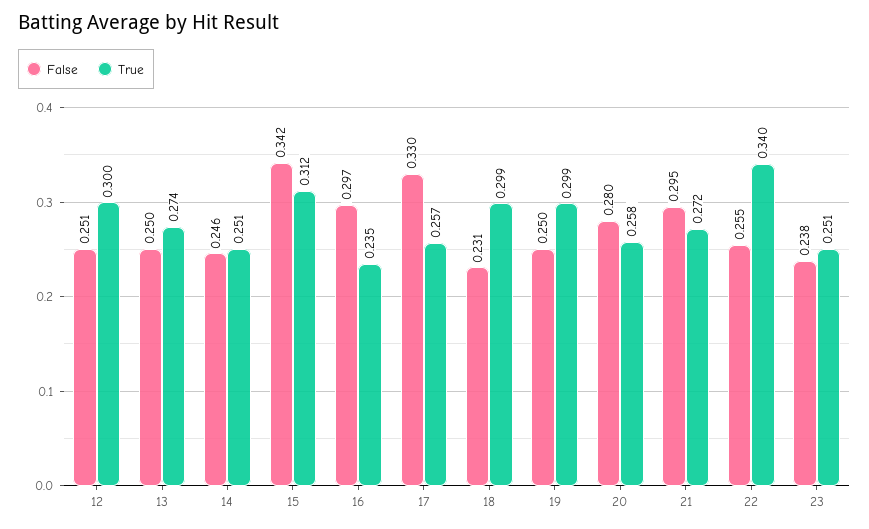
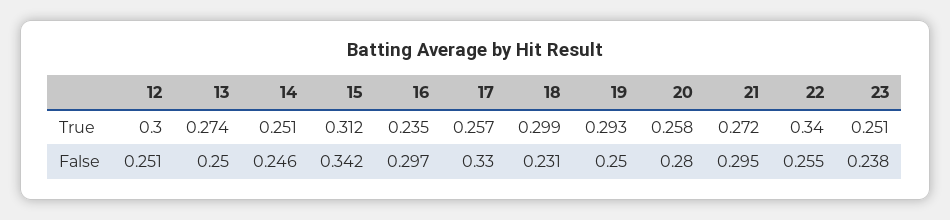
  {
    "False": {
      "12": 0.251,
      "13": 0.25,
      "14": 0.246,
      "15": 0.342,
      "16": 0.297,
      "17": 0.33,
      "18": 0.231,
      "19": 0.25,
      "20": 0.28,
      "21": 0.295,
      "22": 0.255,
      "23": 0.238
    },
    "True": {
      "12": 0.3,
      "13": 0.274,
      "14": 0.251,
      "15": 0.312,
      "16": 0.235,
      "17": 0.257,
      "18": 0.299,
-     "19": 0.299,
+     "19": 0.293,
      "20": 0.258,
      "21": 0.272,
      "22": 0.34,
      "23": 0.251
    }
  }

